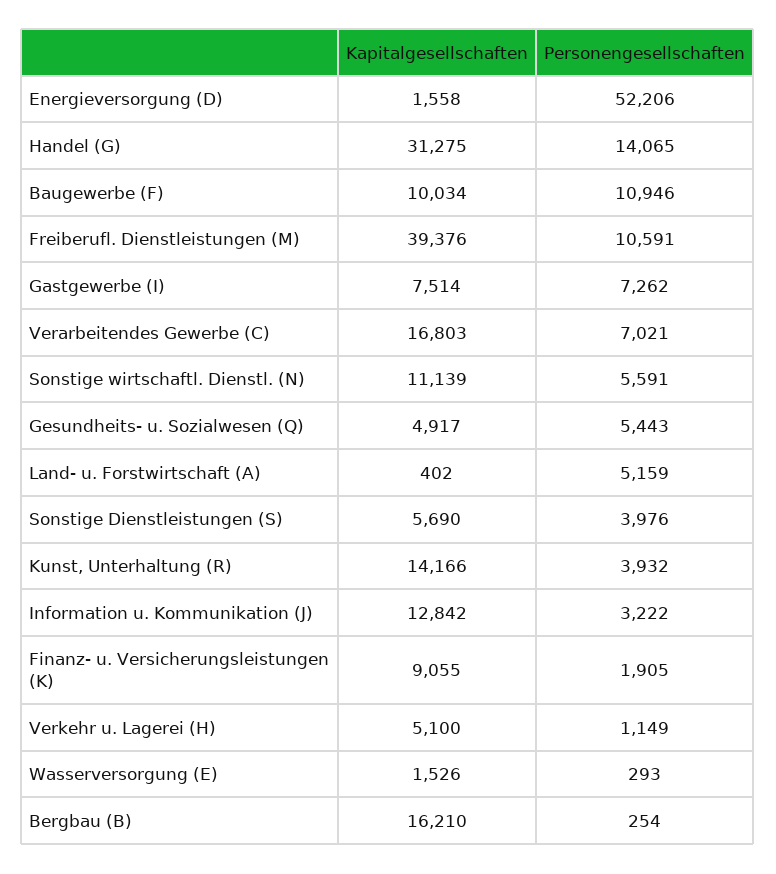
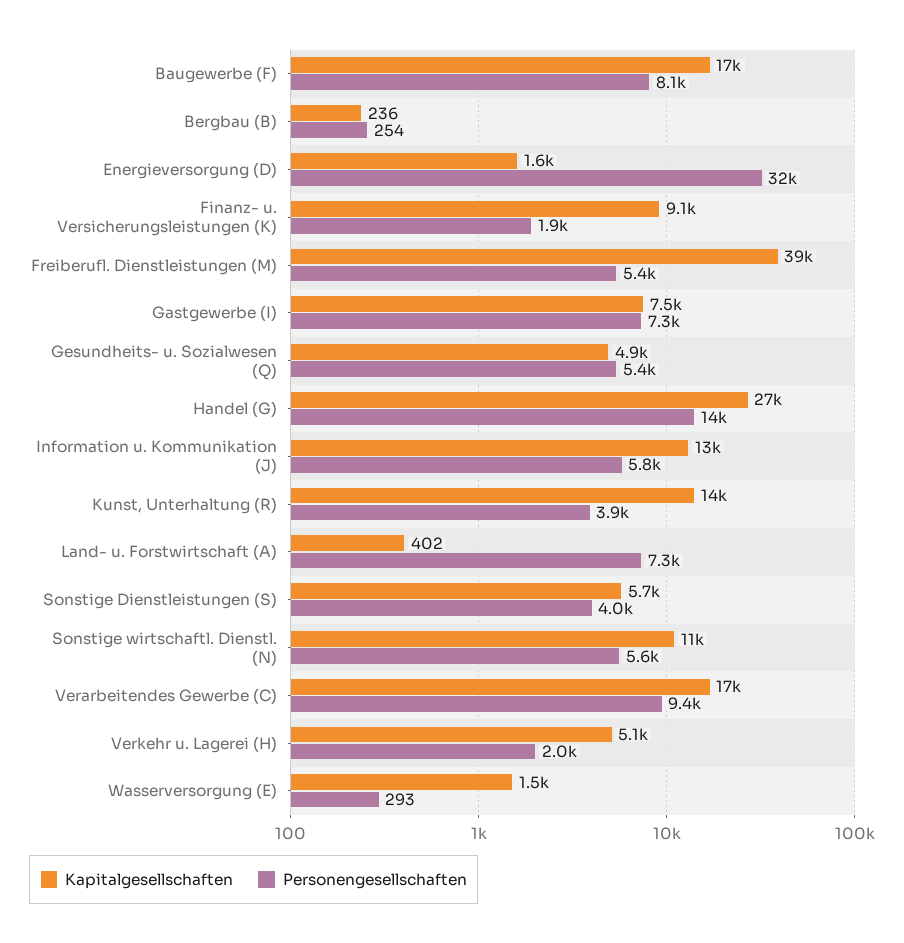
  {
    "Kapitalgesellschaften": {
      "Energieversorgung (D)": 1558,
-     "Handel (G)": 31275,
+     "Handel (G)": 27000,
-     "Baugewerbe (F)": 10034,
+     "Baugewerbe (F)": 17000,
      "Freiberufl. Dienstleistungen (M)": 39376,
      "Gastgewerbe (I)": 7514,
      "Verarbeitendes Gewerbe (C)": 16803,
      "Sonstige wirtschaftl. Dienstl. (N)": 11139,
      "Gesundheits- u. Sozialwesen (Q)": 4917,
      "Land- u. Forstwirtschaft (A)": 402,
      "Sonstige Dienstleistungen (S)": 5690,
      "Kunst, Unterhaltung (R)": 14166,
      "Information u. Kommunikation (J)": 12842,
      "Finanz- u. Versicherungsleistungen (K)": 9055,
      "Verkehr u. Lagerei (H)": 5100,
      "Wasserversorgung (E)": 1526,
-     "Bergbau (B)": 16210
+     "Bergbau (B)": 236
    },
    "Personengesellschaften": {
-     "Energieversorgung (D)": 52206,
+     "Energieversorgung (D)": 32000,
      "Handel (G)": 14065,
-     "Baugewerbe (F)": 10946,
+     "Baugewerbe (F)": 8100,
-     "Freiberufl. Dienstleistungen (M)": 10591,
+     "Freiberufl. Dienstleistungen (M)": 5400,
      "Gastgewerbe (I)": 7262,
-     "Verarbeitendes Gewerbe (C)": 7021,
+     "Verarbeitendes Gewerbe (C)": 9400,
      "Sonstige wirtschaftl. Dienstl. (N)": 5591,
      "Gesundheits- u. Sozialwesen (Q)": 5443,
-     "Land- u. Forstwirtschaft (A)": 5159,
+     "Land- u. Forstwirtschaft (A)": 7300,
      "Sonstige Dienstleistungen (S)": 3976,
      "Kunst, Unterhaltung (R)": 3932,
-     "Information u. Kommunikation (J)": 3222,
+     "Information u. Kommunikation (J)": 5800,
      "Finanz- u. Versicherungsleistungen (K)": 1905,
-     "Verkehr u. Lagerei (H)": 1149,
+     "Verkehr u. Lagerei (H)": 2000,
      "Wasserversorgung (E)": 293,
      "Bergbau (B)": 254
    }
  }

